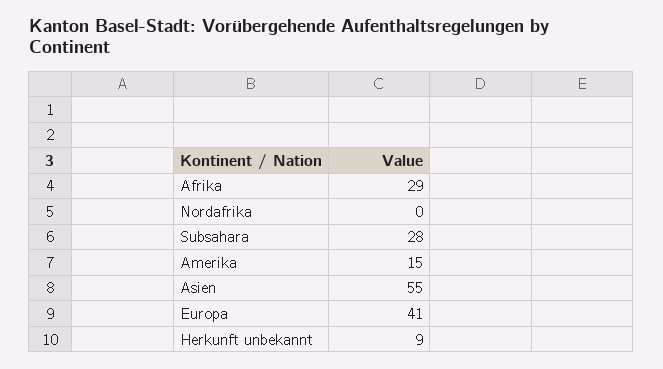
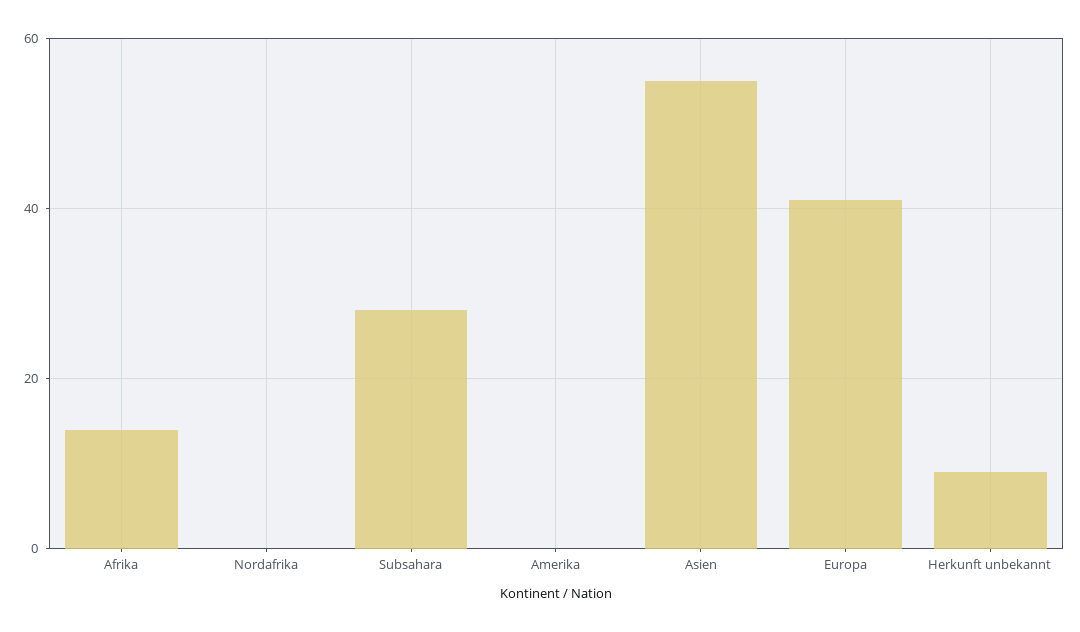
  {
-   "Afrika": 29,
+   "Afrika": 15,
    "Nordafrika": 0,
    "Subsahara": 28,
-   "Amerika": 15,
+   "Amerika": 0,
    "Asien": 55,
    "Europa": 41,
    "Herkunft unbekannt": 9
  }

